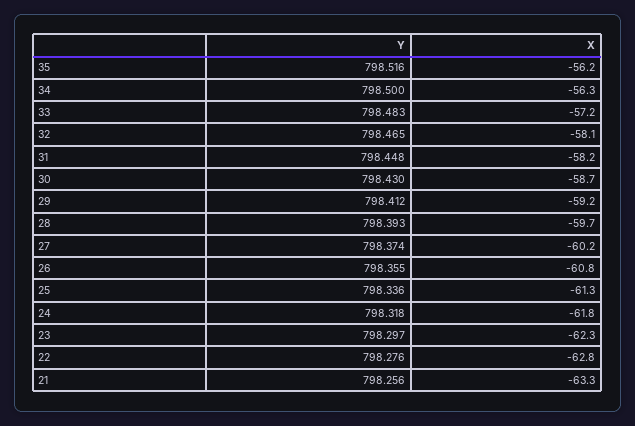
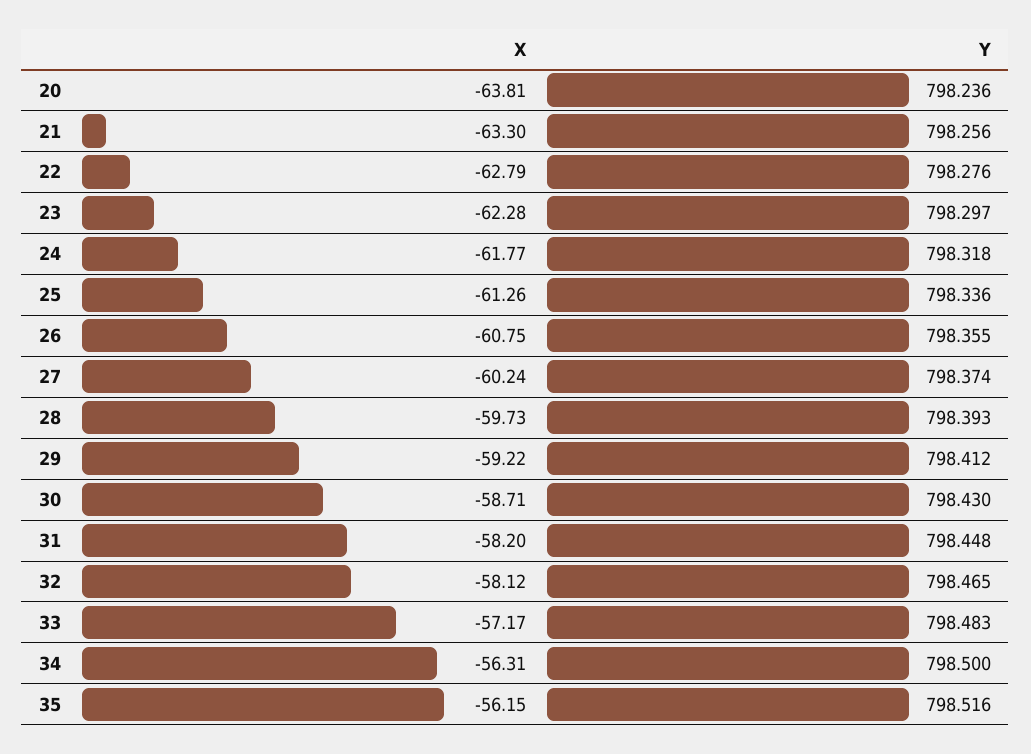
  {
    "Y": {
      "35": 798.516,
      "34": 798.5,
      "33": 798.483,
      "32": 798.465,
      "31": 798.448,
      "30": 798.43,
      "29": 798.412,
      "28": 798.393,
      "27": 798.374,
      "26": 798.355,
      "25": 798.336,
      "24": 798.318,
      "23": 798.297,
      "22": 798.276,
-     "21": 798.256
+     "21": 798.256,
+     "20": 798.236
    },
    "X": {
      "35": -56.15,
      "34": -56.31,
      "33": -57.17,
      "32": -58.12,
      "31": -58.2,
      "30": -58.71,
      "29": -59.22,
      "28": -59.73,
      "27": -60.24,
      "26": -60.75,
      "25": -61.26,
      "24": -61.77,
      "23": -62.28,
      "22": -62.79,
-     "21": -63.3
+     "21": -63.3,
+     "20": -63.81
    }
  }

